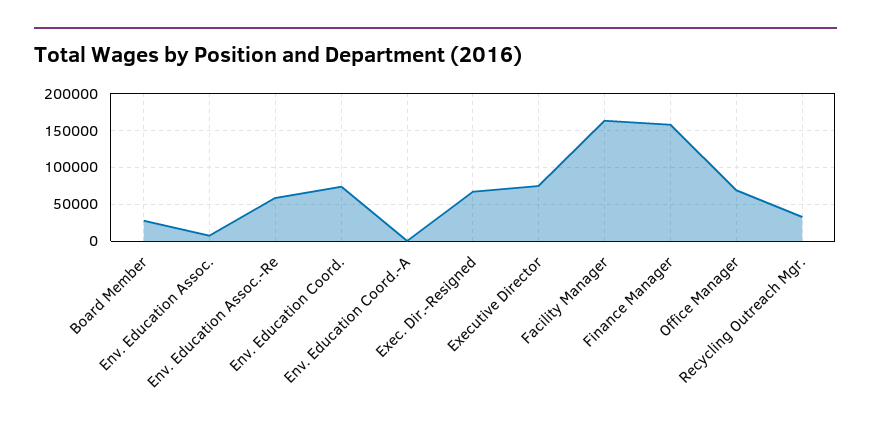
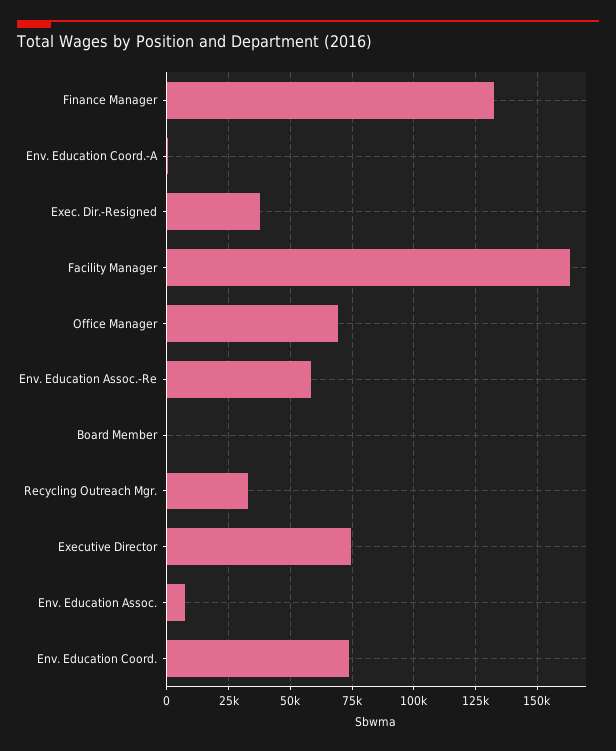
  {
-   "Board Member": 30000,
+   "Board Member": 0,
    "Env. Education Assoc.": 7500,
    "Env. Education Assoc.-Re": 57500,
    "Env. Education Coord.": 75000,
    "Env. Education Coord.-A": 0,
-   "Exec. Dir.-Resigned": 70000,
+   "Exec. Dir.-Resigned": 37500,
    "Executive Director": 75000,
    "Facility Manager": 162500,
-   "Finance Manager": 160000,
+   "Finance Manager": 132500,
    "Office Manager": 70000,
    "Recycling Outreach Mgr.": 32500
  }

